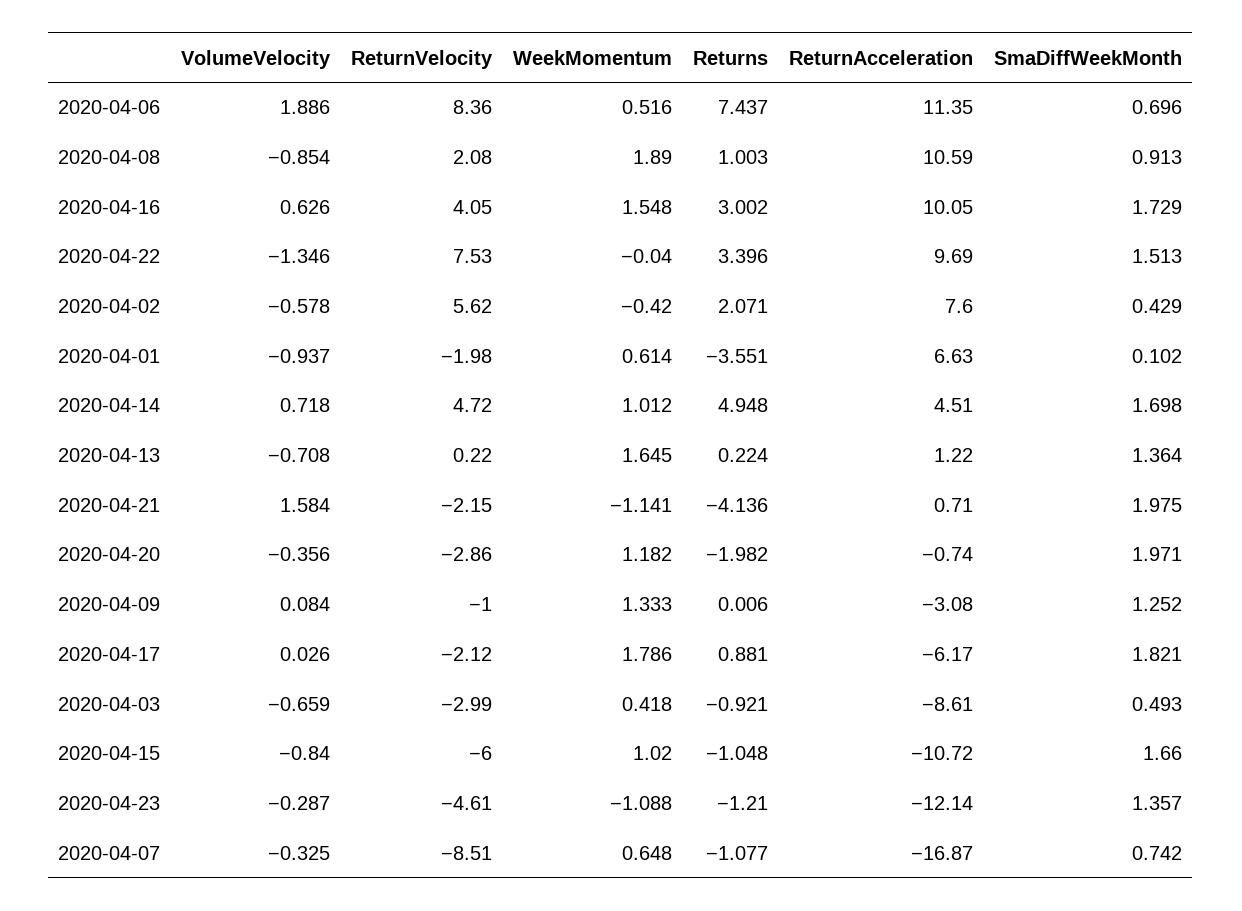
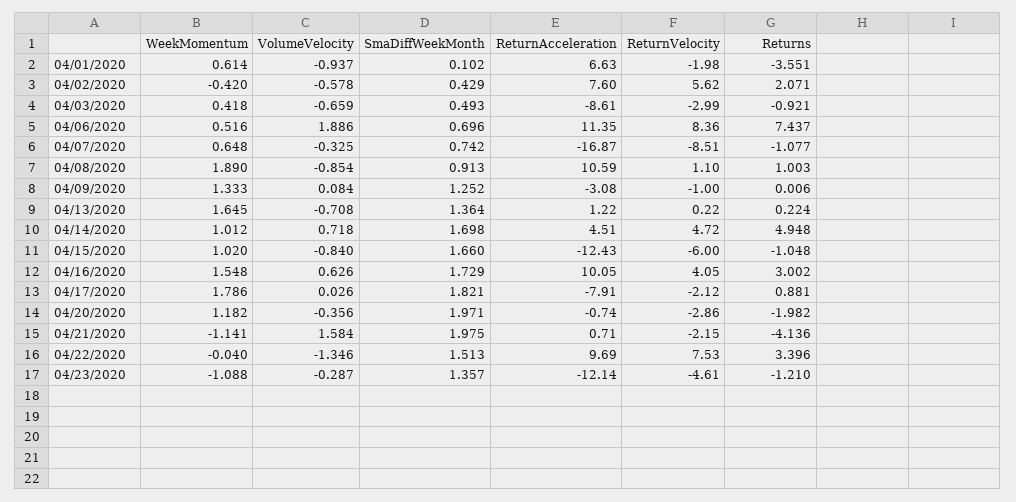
  {
    "VolumeVelocity": {
      "2020-04-06": 1.886,
      "2020-04-08": -0.854,
      "2020-04-16": 0.626,
      "2020-04-22": -1.346,
      "2020-04-02": -0.578,
      "2020-04-01": -0.937,
      "2020-04-14": 0.718,
      "2020-04-13": -0.708,
      "2020-04-21": 1.584,
      "2020-04-20": -0.356,
      "2020-04-09": 0.084,
      "2020-04-17": 0.026,
      "2020-04-03": -0.659,
      "2020-04-15": -0.84,
      "2020-04-23": -0.287,
      "2020-04-07": -0.325
    },
    "ReturnVelocity": {
      "2020-04-06": 8.36,
-     "2020-04-08": 2.08,
+     "2020-04-08": 1.1,
      "2020-04-16": 4.05,
      "2020-04-22": 7.53,
      "2020-04-02": 5.62,
      "2020-04-01": -1.98,
      "2020-04-14": 4.72,
      "2020-04-13": 0.22,
      "2020-04-21": -2.15,
      "2020-04-20": -2.86,
      "2020-04-09": -1,
      "2020-04-17": -2.12,
      "2020-04-03": -2.99,
      "2020-04-15": -6,
      "2020-04-23": -4.61,
      "2020-04-07": -8.51
    },
    "WeekMomentum": {
      "2020-04-06": 0.516,
      "2020-04-08": 1.89,
      "2020-04-16": 1.548,
      "2020-04-22": -0.04,
      "2020-04-02": -0.42,
      "2020-04-01": 0.614,
      "2020-04-14": 1.012,
      "2020-04-13": 1.645,
      "2020-04-21": -1.141,
      "2020-04-20": 1.182,
      "2020-04-09": 1.333,
      "2020-04-17": 1.786,
      "2020-04-03": 0.418,
      "2020-04-15": 1.02,
      "2020-04-23": -1.088,
      "2020-04-07": 0.648
    },
    "Returns": {
      "2020-04-06": 7.437,
      "2020-04-08": 1.003,
      "2020-04-16": 3.002,
      "2020-04-22": 3.396,
      "2020-04-02": 2.071,
      "2020-04-01": -3.551,
      "2020-04-14": 4.948,
      "2020-04-13": 0.224,
      "2020-04-21": -4.136,
      "2020-04-20": -1.982,
      "2020-04-09": 0.006,
      "2020-04-17": 0.881,
      "2020-04-03": -0.921,
      "2020-04-15": -1.048,
      "2020-04-23": -1.21,
      "2020-04-07": -1.077
    },
    "ReturnAcceleration": {
      "2020-04-06": 11.35,
      "2020-04-08": 10.59,
      "2020-04-16": 10.05,
      "2020-04-22": 9.69,
      "2020-04-02": 7.6,
      "2020-04-01": 6.63,
      "2020-04-14": 4.51,
      "2020-04-13": 1.22,
      "2020-04-21": 0.71,
      "2020-04-20": -0.74,
      "2020-04-09": -3.08,
-     "2020-04-17": -6.17,
+     "2020-04-17": -7.91,
      "2020-04-03": -8.61,
-     "2020-04-15": -10.72,
+     "2020-04-15": -12.43,
      "2020-04-23": -12.14,
      "2020-04-07": -16.87
    },
    "SmaDiffWeekMonth": {
      "2020-04-06": 0.696,
      "2020-04-08": 0.913,
      "2020-04-16": 1.729,
      "2020-04-22": 1.513,
      "2020-04-02": 0.429,
      "2020-04-01": 0.102,
      "2020-04-14": 1.698,
      "2020-04-13": 1.364,
      "2020-04-21": 1.975,
      "2020-04-20": 1.971,
      "2020-04-09": 1.252,
      "2020-04-17": 1.821,
      "2020-04-03": 0.493,
      "2020-04-15": 1.66,
      "2020-04-23": 1.357,
      "2020-04-07": 0.742
    }
  }

